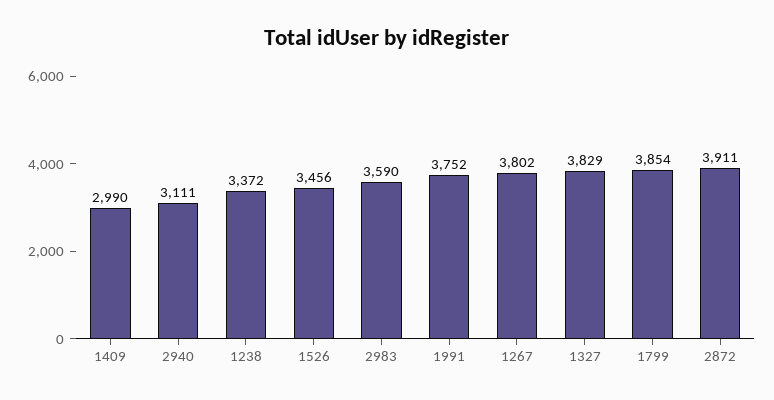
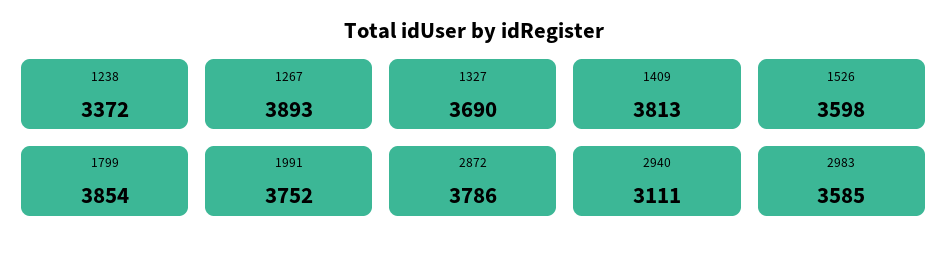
  {
-   "1409": 2990,
+   "1409": 3813,
    "2940": 3111,
    "1238": 3372,
-   "1526": 3456,
+   "1526": 3598,
-   "2983": 3590,
+   "2983": 3585,
    "1991": 3752,
-   "1267": 3802,
+   "1267": 3893,
-   "1327": 3829,
+   "1327": 3690,
    "1799": 3854,
-   "2872": 3911
+   "2872": 3786
  }

